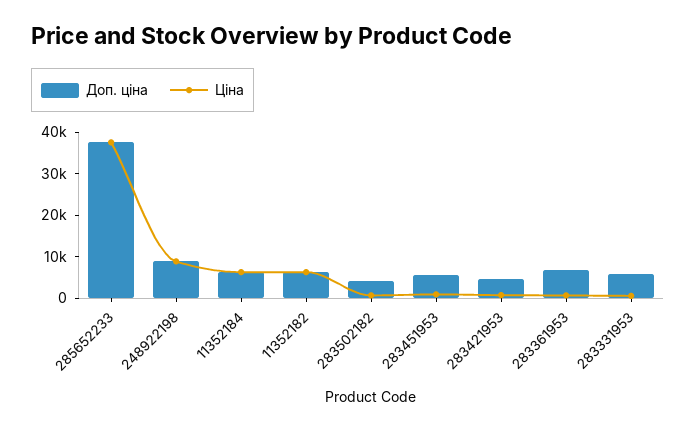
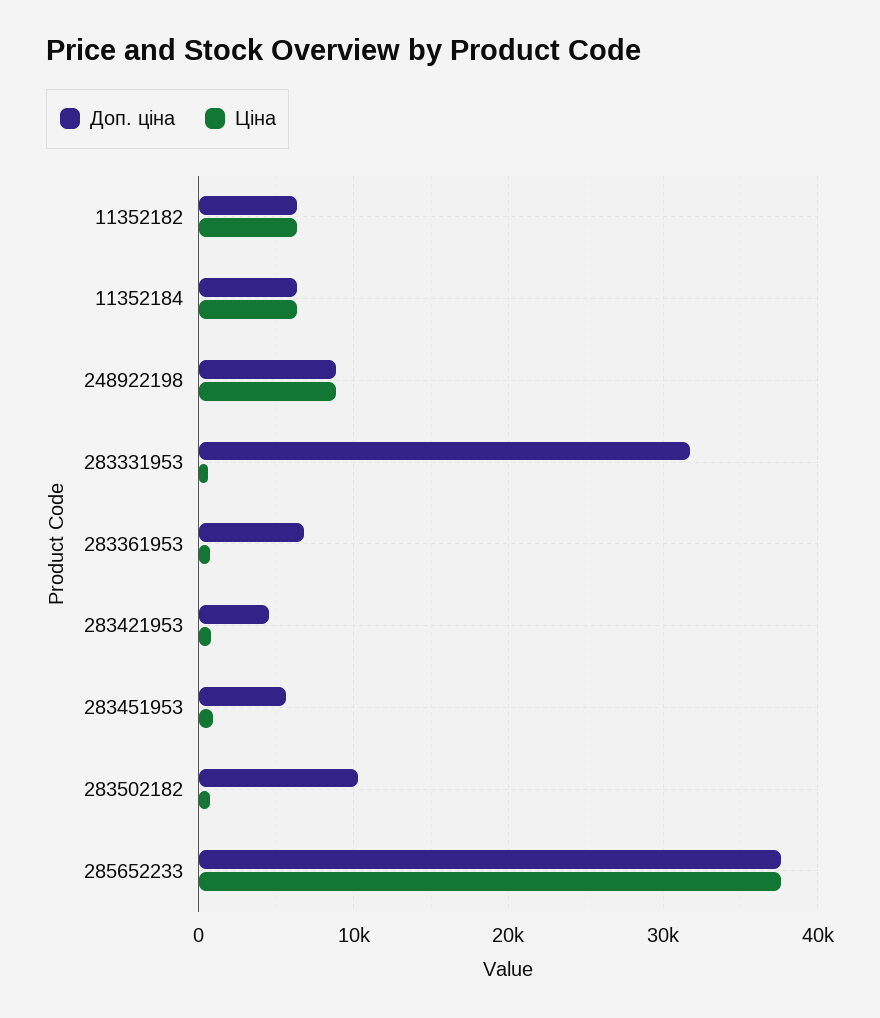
  {
    "Доп. ціна": {
      "285652233": 38000,
      "248922198": 9000,
      "11352184": 6000,
      "11352182": 6000,
-     "283502182": 4000,
+     "283502182": 10000,
      "283451953": 6000,
      "283421953": 5000,
      "283361953": 7000,
-     "283331953": 6000
+     "283331953": 32000
    },
    "Ціна": {
      "285652233": 38000,
      "248922198": 9000,
      "11352184": 6000,
      "11352182": 6000,
      "283502182": 1000,
      "283451953": 1000,
      "283421953": 1000,
      "283361953": 1000,
      "283331953": 1000
    }
  }

